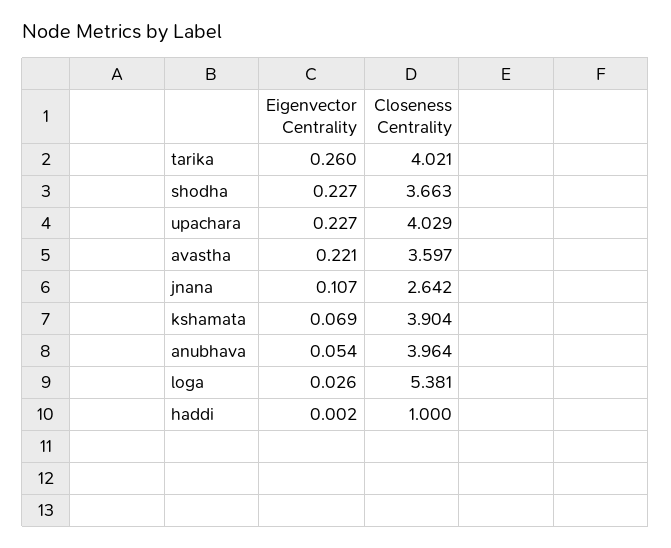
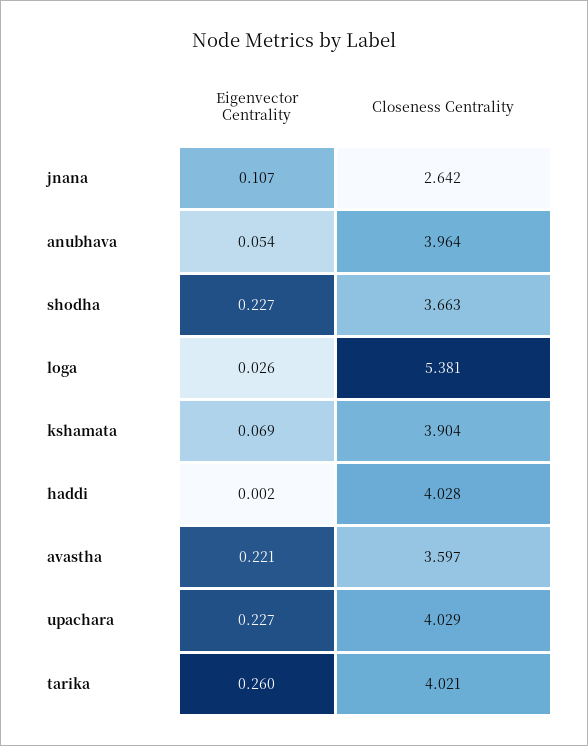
  {
    "Eigenvector Centrality": {
      "tarika": 0.26,
      "shodha": 0.227,
      "upachara": 0.227,
      "avastha": 0.221,
      "jnana": 0.107,
      "kshamata": 0.069,
      "anubhava": 0.054,
      "loga": 0.026,
      "haddi": 0.002
    },
    "Closeness Centrality": {
      "tarika": 4.021,
      "shodha": 3.663,
      "upachara": 4.029,
      "avastha": 3.597,
      "jnana": 2.642,
      "kshamata": 3.904,
      "anubhava": 3.964,
      "loga": 5.381,
-     "haddi": 1
+     "haddi": 4.028
    }
  }

